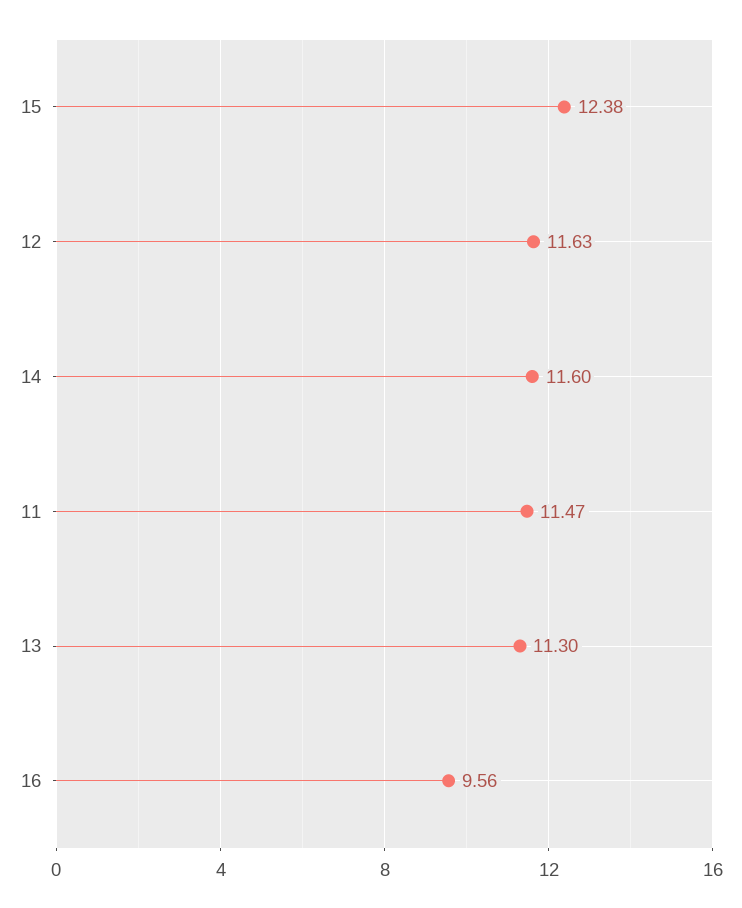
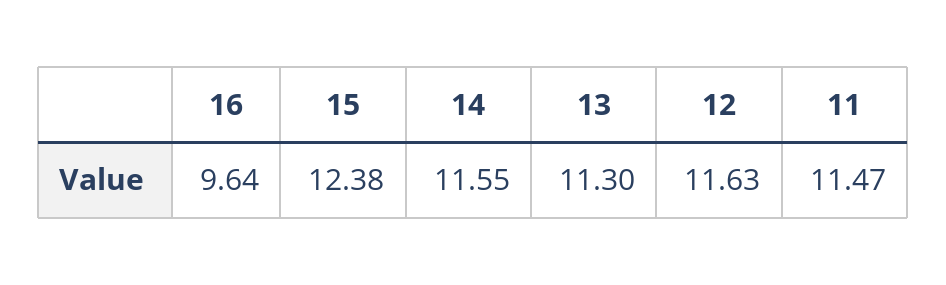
  {
    "15": 12.38,
    "12": 11.63,
-   "14": 11.6,
+   "14": 11.55,
    "11": 11.47,
    "13": 11.3,
-   "16": 9.56
+   "16": 9.64
  }

